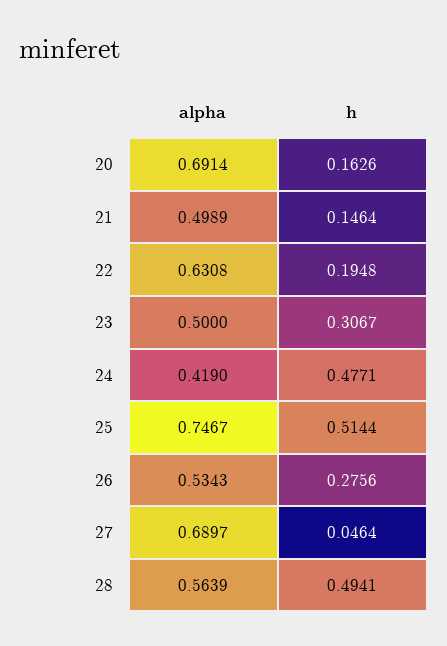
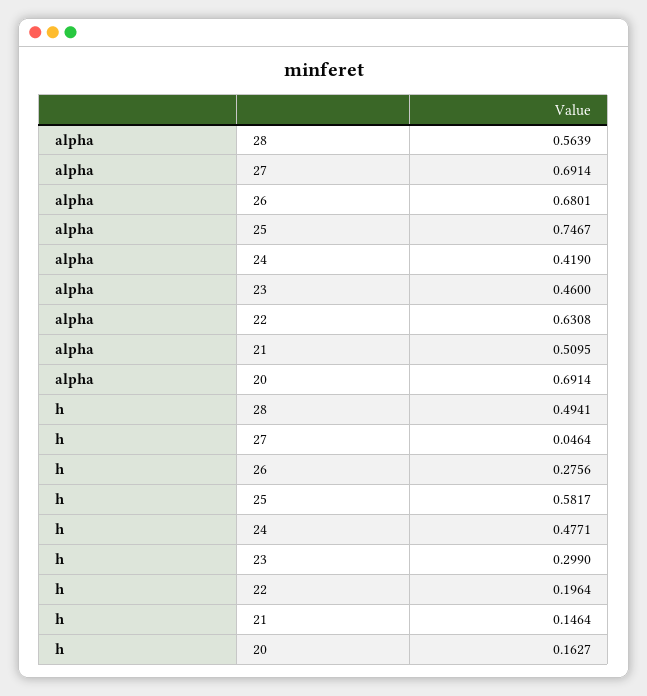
  {
    "alpha": {
      "20": 0.6914,
-     "21": 0.4989,
+     "21": 0.5095,
      "22": 0.6308,
-     "23": 0.5,
+     "23": 0.46,
      "24": 0.419,
      "25": 0.7467,
-     "26": 0.5343,
+     "26": 0.6801,
-     "27": 0.6897,
+     "27": 0.6914,
      "28": 0.5639
    },
    "h": {
-     "20": 0.1626,
+     "20": 0.1627,
      "21": 0.1464,
-     "22": 0.1948,
+     "22": 0.1964,
-     "23": 0.3067,
+     "23": 0.299,
      "24": 0.4771,
-     "25": 0.5144,
+     "25": 0.5817,
      "26": 0.2756,
      "27": 0.0464,
      "28": 0.4941
    }
  }

